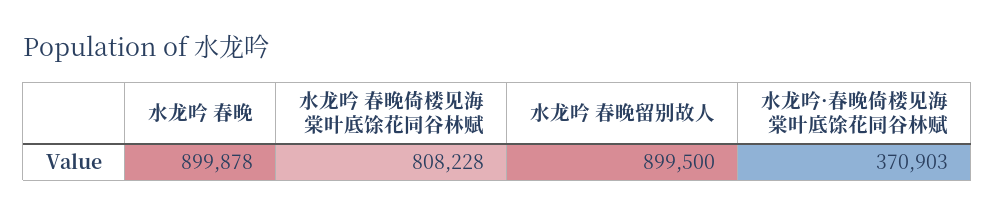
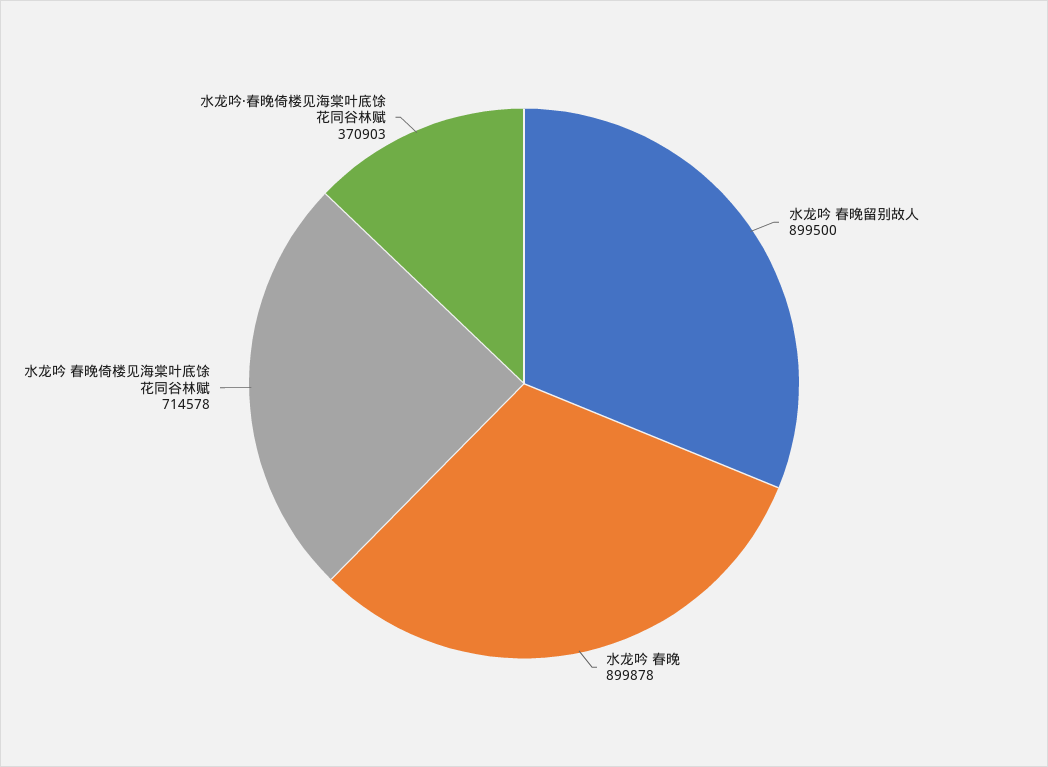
  {
    "水龙吟 春晚": 899878,
-   "水龙吟 春晚倚楼见海棠叶底馀花同谷林赋": 808228,
+   "水龙吟 春晚倚楼见海棠叶底馀花同谷林赋": 714578,
    "水龙吟 春晚留别故人": 899500,
    "水龙吟·春晚倚楼见海棠叶底馀花同谷林赋": 370903
  }

